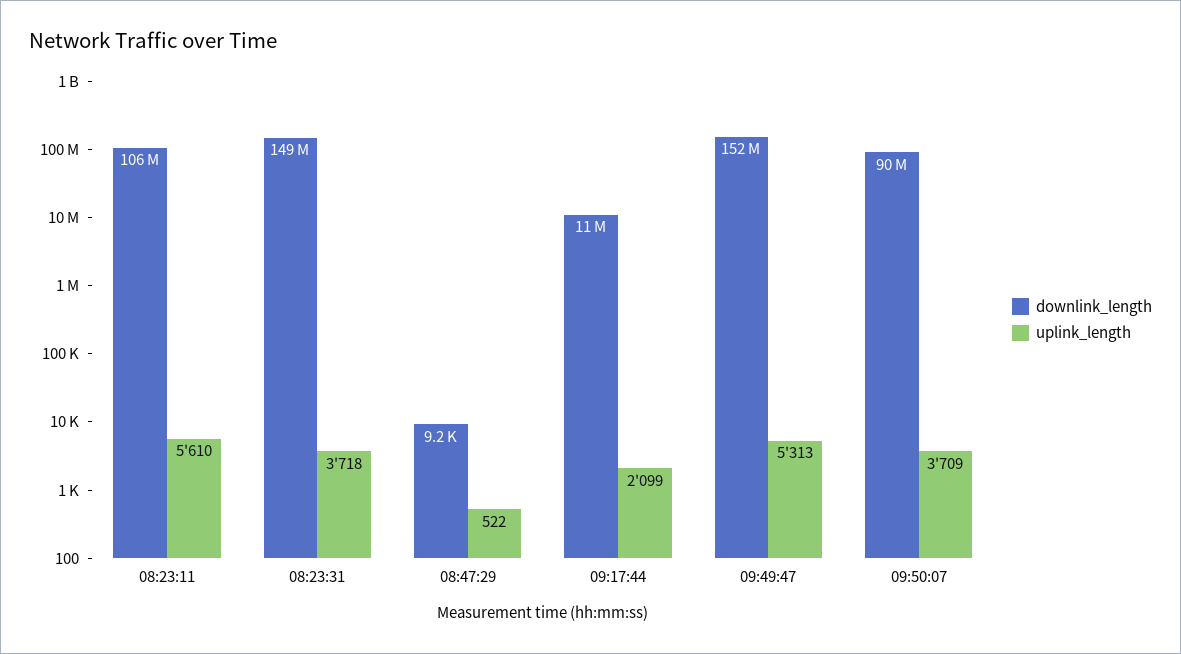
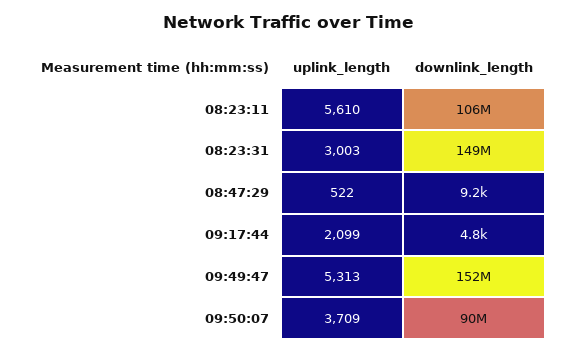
  {
    "downlink_length": {
      "08:23:11": 106000000,
      "08:23:31": 149000000,
      "08:47:29": 9200,
-     "09:17:44": 11000000,
+     "09:17:44": 4800,
      "09:49:47": 152000000,
      "09:50:07": 90000000
    },
    "uplink_length": {
      "08:23:11": 5610,
-     "08:23:31": 3718,
+     "08:23:31": 3003,
      "08:47:29": 522,
      "09:17:44": 2099,
      "09:49:47": 5313,
      "09:50:07": 3709
    }
  }

